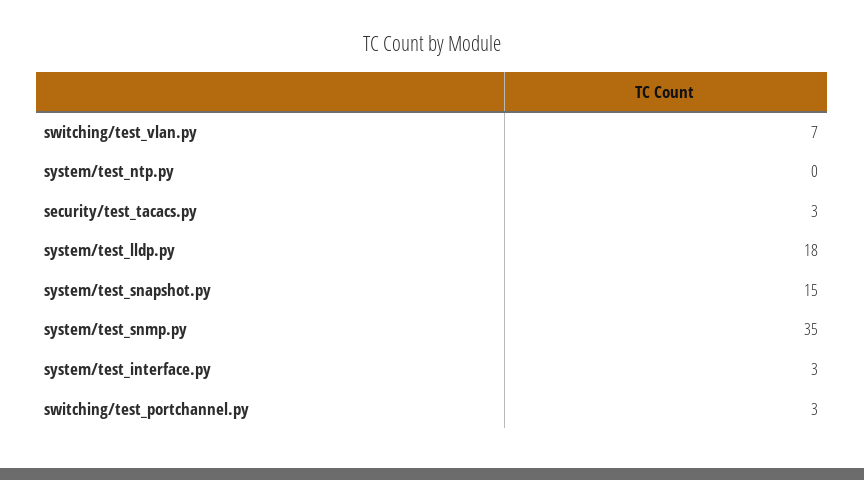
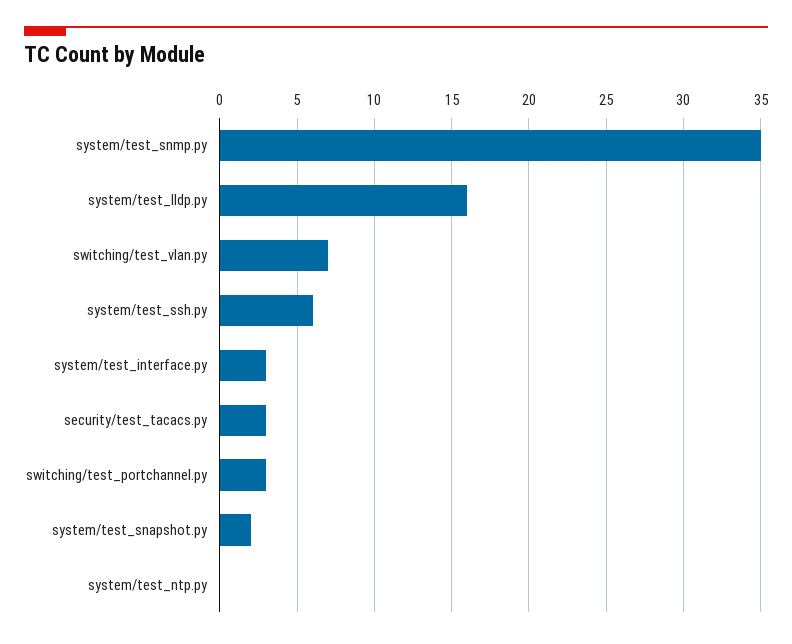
  {
    "switching/test_vlan.py": 7,
    "system/test_ntp.py": 0,
    "security/test_tacacs.py": 3,
-   "system/test_lldp.py": 18,
+   "system/test_lldp.py": 16,
-   "system/test_snapshot.py": 15,
+   "system/test_snapshot.py": 2,
    "system/test_snmp.py": 35,
    "system/test_interface.py": 3,
-   "switching/test_portchannel.py": 3
+   "switching/test_portchannel.py": 3,
+   "system/test_ssh.py": 6
  }

